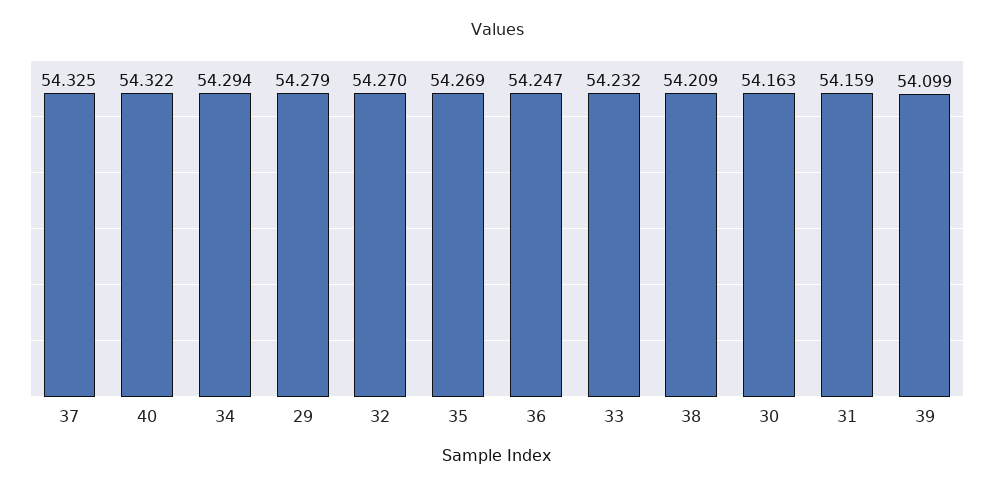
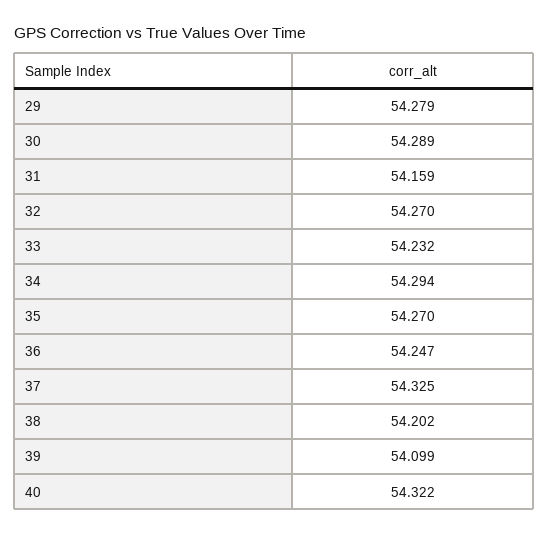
  {
    "37": 54.325,
    "40": 54.322,
    "34": 54.294,
    "29": 54.279,
    "32": 54.27,
-   "35": 54.269,
+   "35": 54.27,
    "36": 54.247,
    "33": 54.232,
-   "38": 54.209,
+   "38": 54.202,
-   "30": 54.163,
+   "30": 54.289,
    "31": 54.159,
    "39": 54.099
  }

